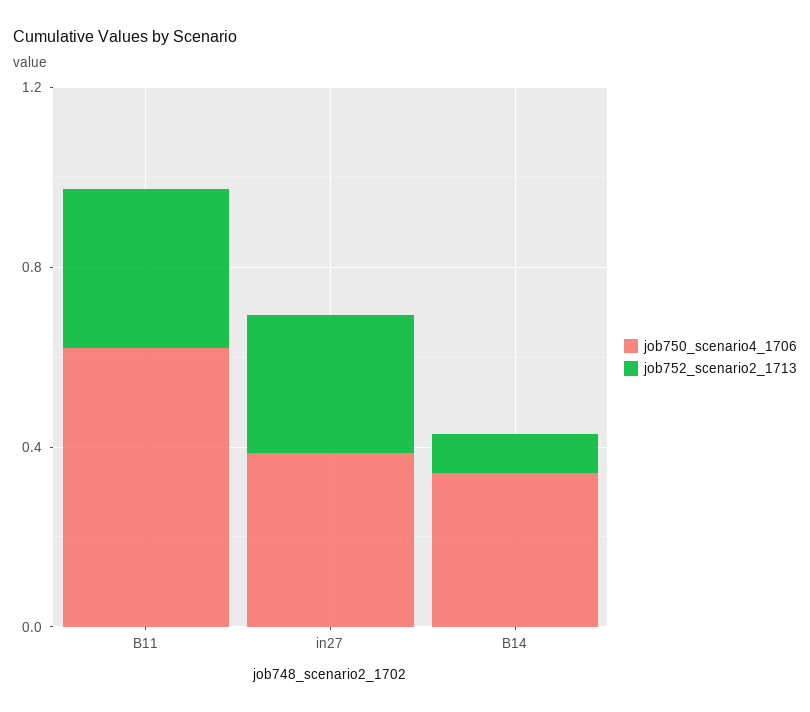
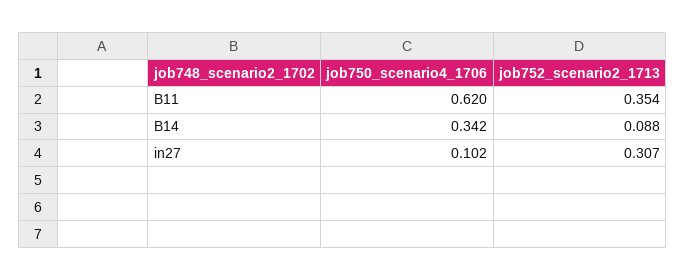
  {
    "job750_scenario4_1706": {
      "B11": 0.62,
-     "in27": 0.4,
+     "in27": 0.102,
      "B14": 0.342
    },
    "job752_scenario2_1713": {
      "B11": 0.354,
      "in27": 0.307,
      "B14": 0.088
    }
  }

